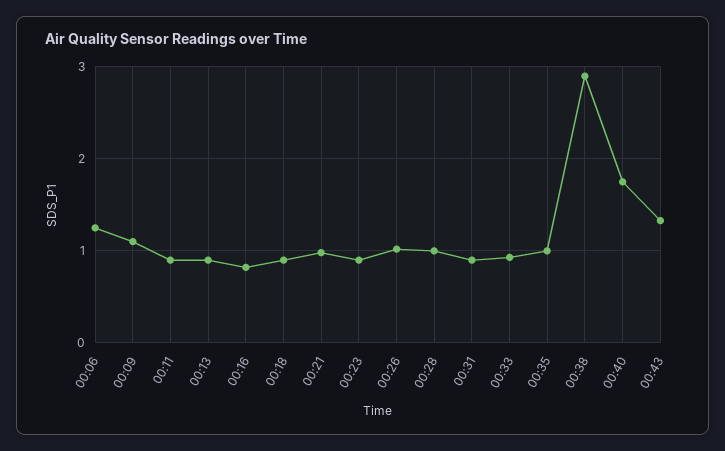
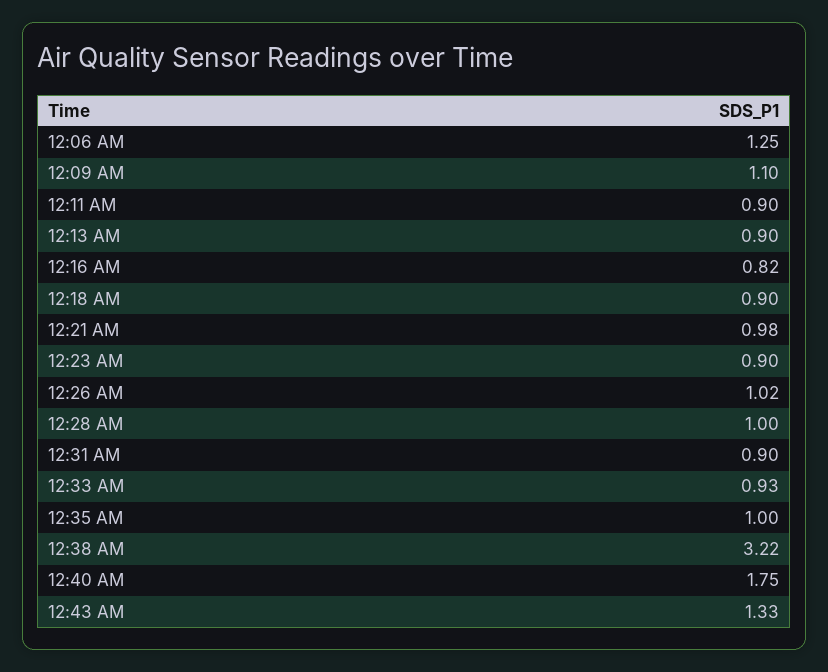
  {
    "00:06": 1.25,
    "00:09": 1.1,
    "00:11": 0.9,
    "00:13": 0.9,
    "00:16": 0.82,
    "00:18": 0.9,
    "00:21": 0.98,
    "00:23": 0.9,
    "00:26": 1.02,
    "00:28": 1,
    "00:31": 0.9,
    "00:33": 0.93,
    "00:35": 1,
-   "00:38": 2.9,
+   "00:38": 3.22,
    "00:40": 1.75,
    "00:43": 1.33
  }

